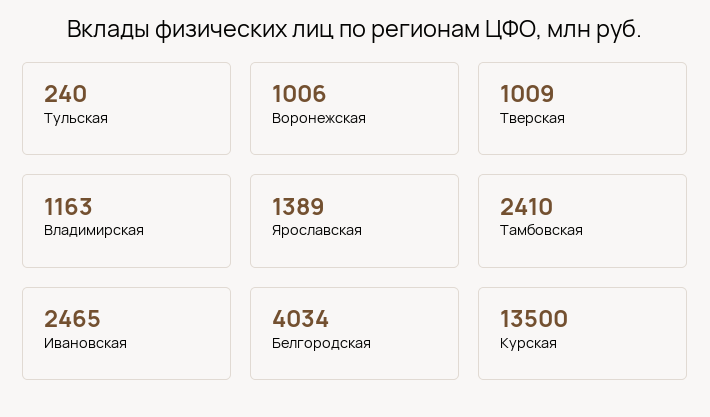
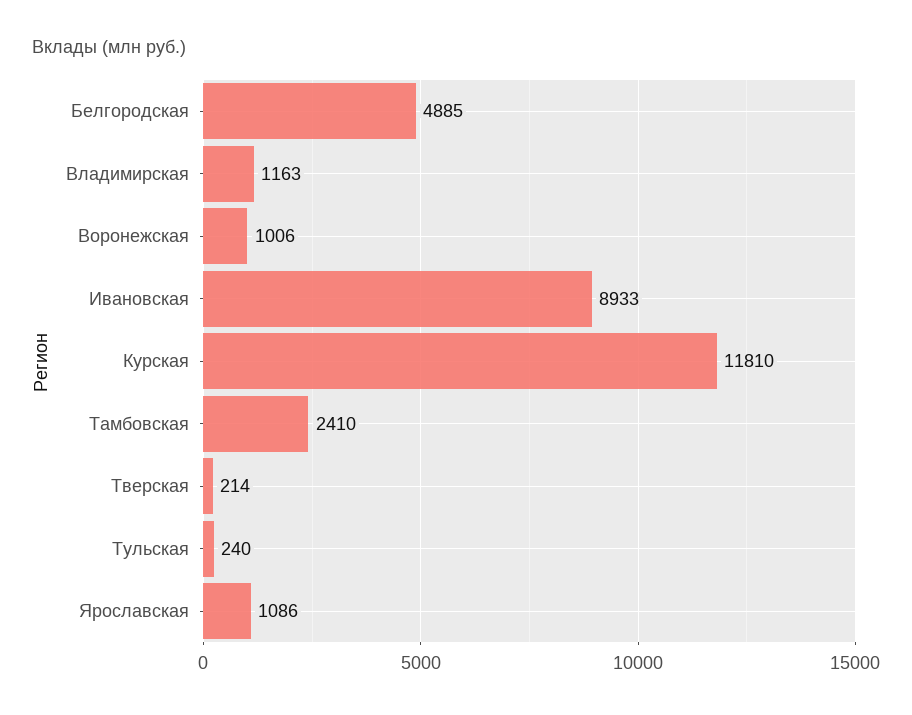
  {
    "Тульская": 240,
    "Воронежская": 1006,
-   "Тверская": 1009,
+   "Тверская": 214,
    "Владимирская": 1163,
-   "Ярославская": 1389,
+   "Ярославская": 1086,
    "Тамбовская": 2410,
-   "Ивановская": 2465,
+   "Ивановская": 8933,
-   "Белгородская": 4034,
+   "Белгородская": 4885,
-   "Курская": 13500
+   "Курская": 11810
  }

